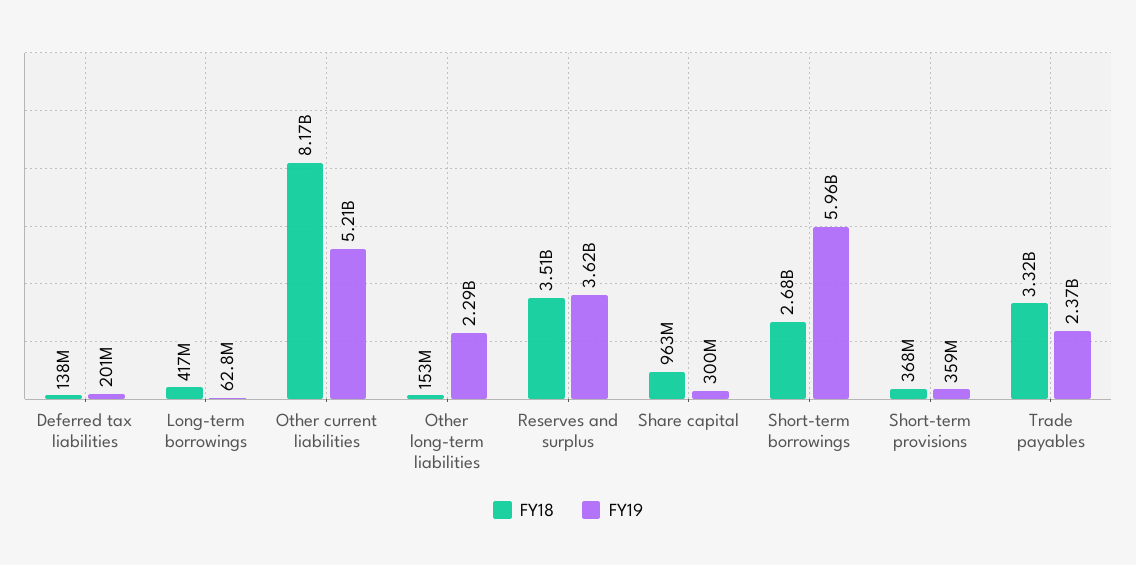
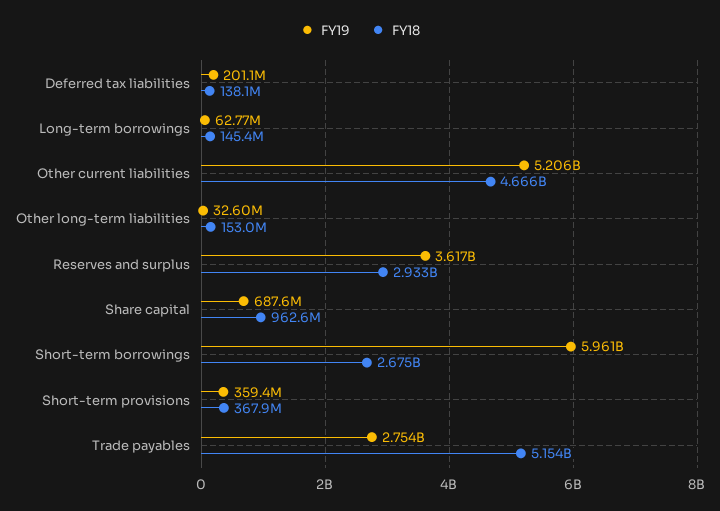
  {
    "FY18": {
      "Deferred tax liabilities": 138100000,
-     "Long-term borrowings": 417000000,
+     "Long-term borrowings": 145400000,
-     "Other current liabilities": 8170000000,
+     "Other current liabilities": 4666000000,
      "Other long-term liabilities": 153000000,
-     "Reserves and surplus": 3510000000,
+     "Reserves and surplus": 2933000000,
      "Share capital": 962600000,
      "Short-term borrowings": 2675000000,
      "Short-term provisions": 367900000,
-     "Trade payables": 3320000000
+     "Trade payables": 5154000000
    },
    "FY19": {
      "Deferred tax liabilities": 201100000,
      "Long-term borrowings": 62770000,
      "Other current liabilities": 5206000000,
-     "Other long-term liabilities": 2290000000,
+     "Other long-term liabilities": 32600000,
      "Reserves and surplus": 3617000000,
-     "Share capital": 300000000,
+     "Share capital": 687600000,
      "Short-term borrowings": 5961000000,
      "Short-term provisions": 359400000,
-     "Trade payables": 2370000000
+     "Trade payables": 2754000000
    }
  }

